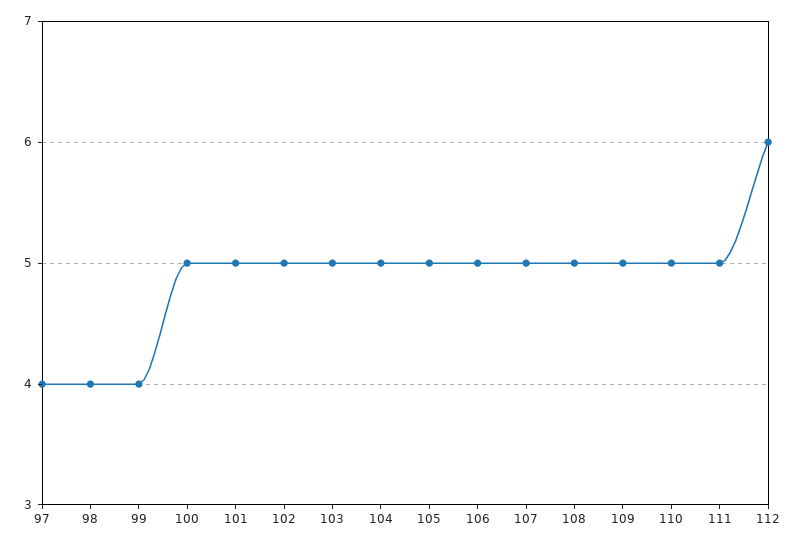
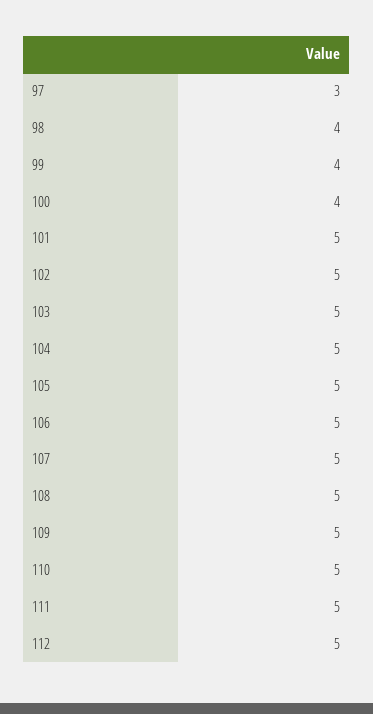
  {
-   "97": 4,
+   "97": 3,
    "98": 4,
    "99": 4,
-   "100": 5,
+   "100": 4,
    "101": 5,
    "102": 5,
    "103": 5,
    "104": 5,
    "105": 5,
    "106": 5,
    "107": 5,
    "108": 5,
    "109": 5,
    "110": 5,
    "111": 5,
-   "112": 6
+   "112": 5
  }

